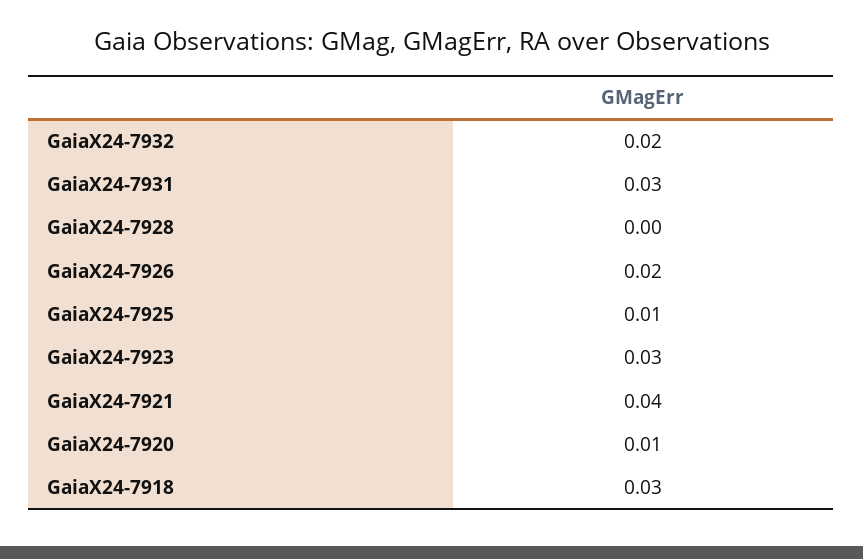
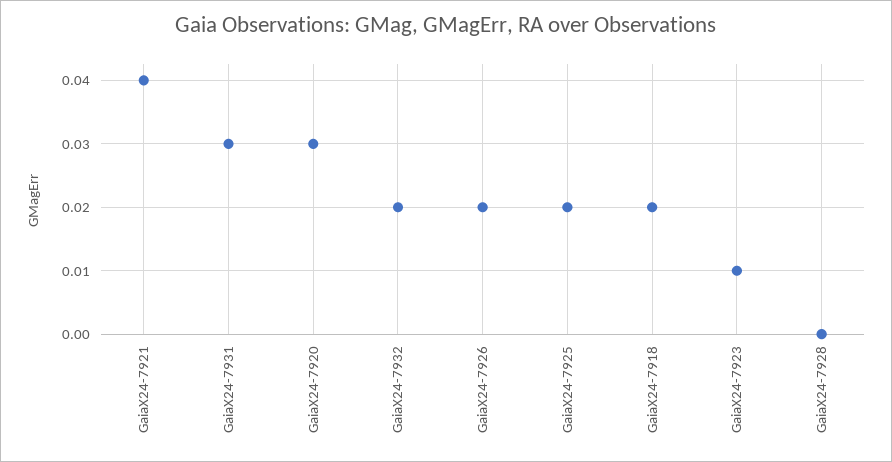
  {
    "GaiaX24-7932": 0.02,
    "GaiaX24-7931": 0.03,
    "GaiaX24-7928": 0,
    "GaiaX24-7926": 0.02,
-   "GaiaX24-7925": 0.01,
+   "GaiaX24-7925": 0.02,
-   "GaiaX24-7923": 0.03,
+   "GaiaX24-7923": 0.01,
    "GaiaX24-7921": 0.04,
-   "GaiaX24-7920": 0.01,
+   "GaiaX24-7920": 0.03,
-   "GaiaX24-7918": 0.03
+   "GaiaX24-7918": 0.02
  }

